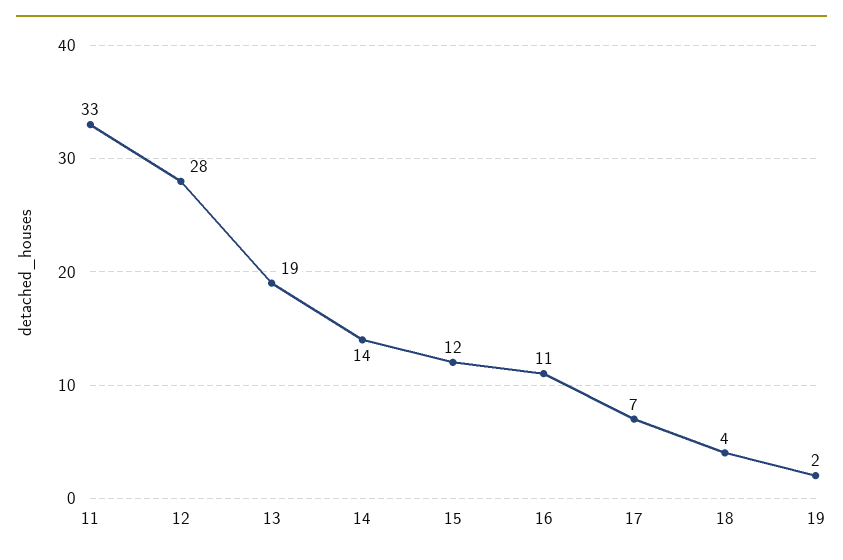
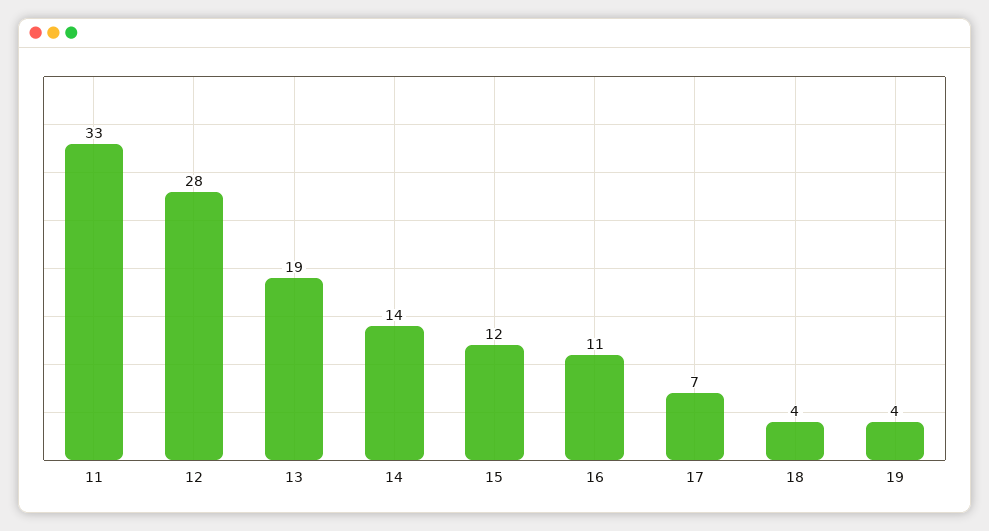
  {
    "11": 33,
    "12": 28,
    "13": 19,
    "14": 14,
    "15": 12,
    "16": 11,
    "17": 7,
    "18": 4,
-   "19": 2
+   "19": 4
  }

